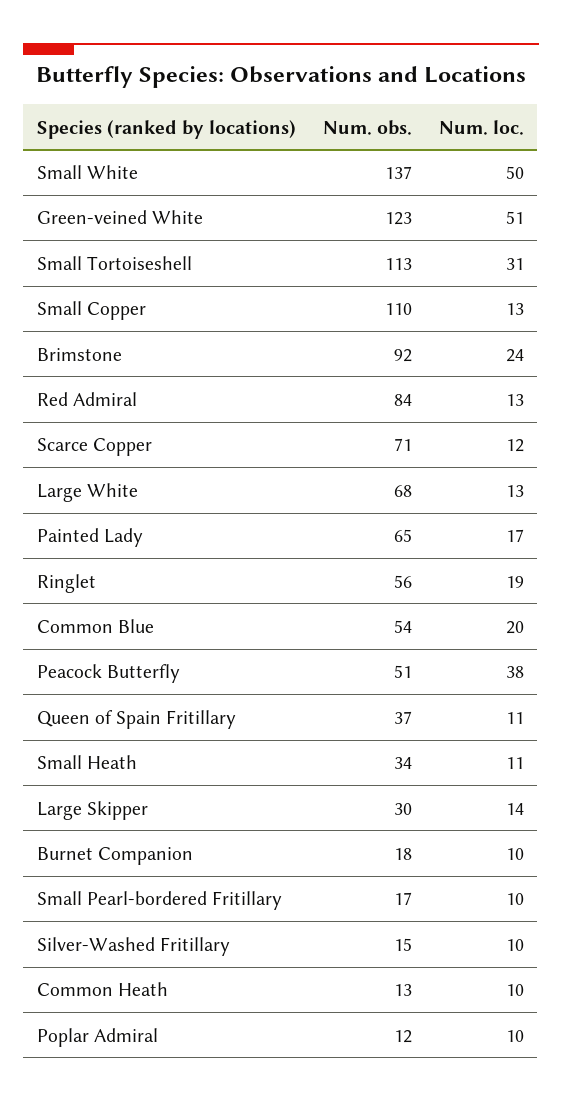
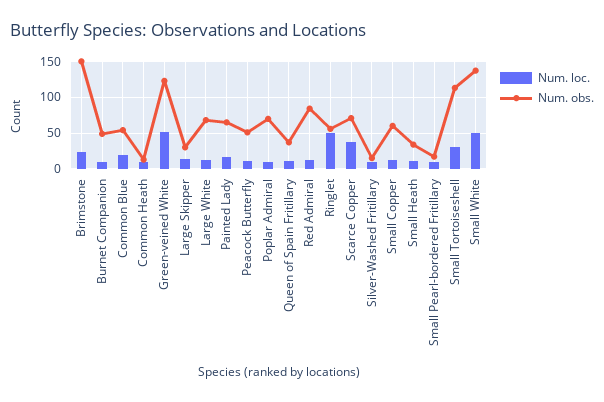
  {
    "Num. obs.": {
      "Small White": 137,
      "Green-veined White": 123,
      "Small Tortoiseshell": 113,
-     "Small Copper": 110,
+     "Small Copper": 60,
-     "Brimstone": 92,
+     "Brimstone": 150,
      "Red Admiral": 84,
      "Scarce Copper": 71,
      "Large White": 68,
      "Painted Lady": 65,
      "Ringlet": 56,
      "Common Blue": 54,
      "Peacock Butterfly": 51,
      "Queen of Spain Fritillary": 37,
      "Small Heath": 34,
      "Large Skipper": 30,
-     "Burnet Companion": 18,
+     "Burnet Companion": 50,
      "Small Pearl-bordered Fritillary": 17,
      "Silver-Washed Fritillary": 15,
      "Common Heath": 13,
-     "Poplar Admiral": 12
+     "Poplar Admiral": 70
    },
    "Num. loc.": {
      "Small White": 50,
      "Green-veined White": 51,
      "Small Tortoiseshell": 31,
      "Small Copper": 13,
      "Brimstone": 24,
      "Red Admiral": 13,
-     "Scarce Copper": 12,
+     "Scarce Copper": 40,
      "Large White": 13,
      "Painted Lady": 17,
-     "Ringlet": 19,
+     "Ringlet": 50,
      "Common Blue": 20,
-     "Peacock Butterfly": 38,
+     "Peacock Butterfly": 10,
      "Queen of Spain Fritillary": 11,
      "Small Heath": 11,
      "Large Skipper": 14,
      "Burnet Companion": 10,
      "Small Pearl-bordered Fritillary": 10,
      "Silver-Washed Fritillary": 10,
      "Common Heath": 10,
      "Poplar Admiral": 10
    }
  }

